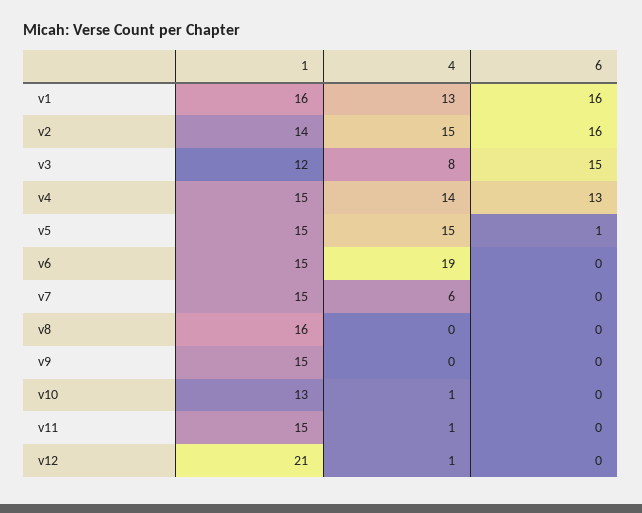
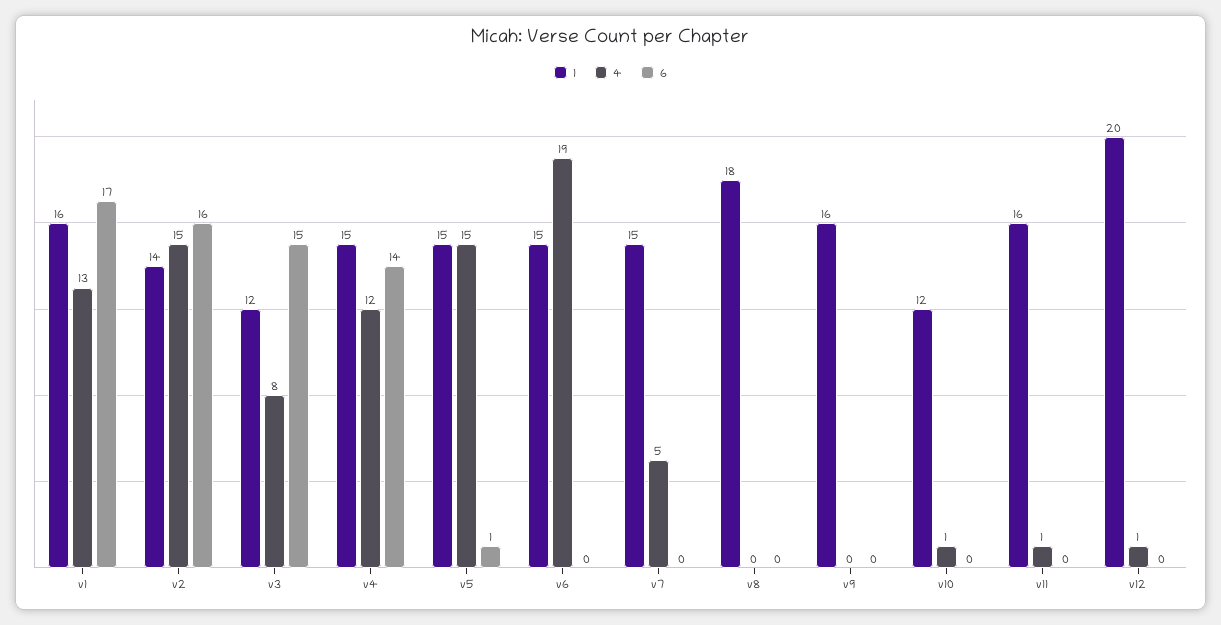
  {
    "1": {
      "v1": 16,
      "v2": 14,
      "v3": 12,
      "v4": 15,
      "v5": 15,
      "v6": 15,
      "v7": 15,
-     "v8": 16,
+     "v8": 18,
-     "v9": 15,
+     "v9": 16,
-     "v10": 13,
+     "v10": 12,
-     "v11": 15,
+     "v11": 16,
-     "v12": 21
+     "v12": 20
    },
    "4": {
      "v1": 13,
      "v2": 15,
      "v3": 8,
-     "v4": 14,
+     "v4": 12,
      "v5": 15,
      "v6": 19,
-     "v7": 6,
+     "v7": 5,
      "v8": 0,
      "v9": 0,
      "v10": 1,
      "v11": 1,
      "v12": 1
    },
    "6": {
-     "v1": 16,
+     "v1": 17,
      "v2": 16,
      "v3": 15,
-     "v4": 13,
+     "v4": 14,
      "v5": 1,
      "v6": 0,
      "v7": 0,
      "v8": 0,
      "v9": 0,
      "v10": 0,
      "v11": 0,
      "v12": 0
    }
  }

